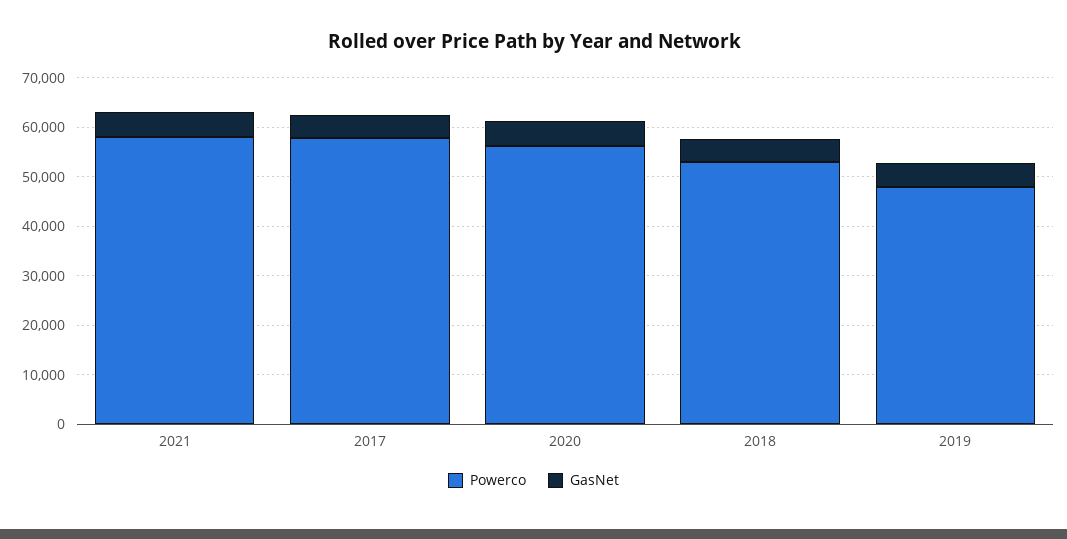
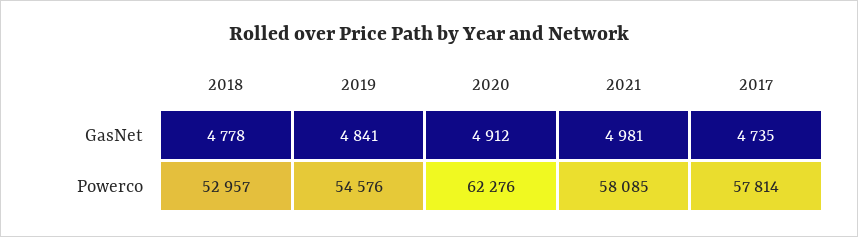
  {
    "Powerco": {
      "2021": 58085,
      "2017": 57814,
-     "2020": 56000,
+     "2020": 62276,
      "2018": 52957,
-     "2019": 48000
+     "2019": 54576
    },
    "GasNet": {
      "2021": 4981,
      "2017": 4735,
      "2020": 4912,
      "2018": 4778,
      "2019": 4841
    }
  }

